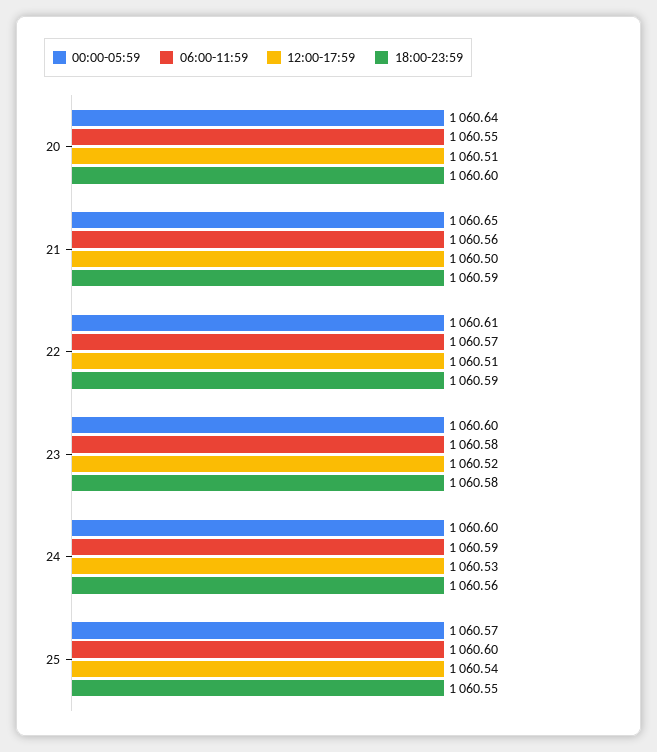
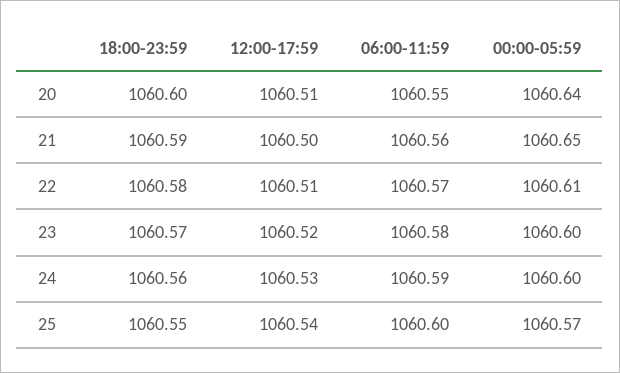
  {
    "00:00-05:59": {
      "20": 1060.64,
      "21": 1060.65,
      "22": 1060.61,
      "23": 1060.6,
      "24": 1060.6,
      "25": 1060.57
    },
    "06:00-11:59": {
      "20": 1060.55,
      "21": 1060.56,
      "22": 1060.57,
      "23": 1060.58,
      "24": 1060.59,
      "25": 1060.6
    },
    "12:00-17:59": {
      "20": 1060.51,
      "21": 1060.5,
      "22": 1060.51,
      "23": 1060.52,
      "24": 1060.53,
      "25": 1060.54
    },
    "18:00-23:59": {
      "20": 1060.6,
      "21": 1060.59,
-     "22": 1060.59,
+     "22": 1060.58,
-     "23": 1060.58,
+     "23": 1060.57,
      "24": 1060.56,
      "25": 1060.55
    }
  }

